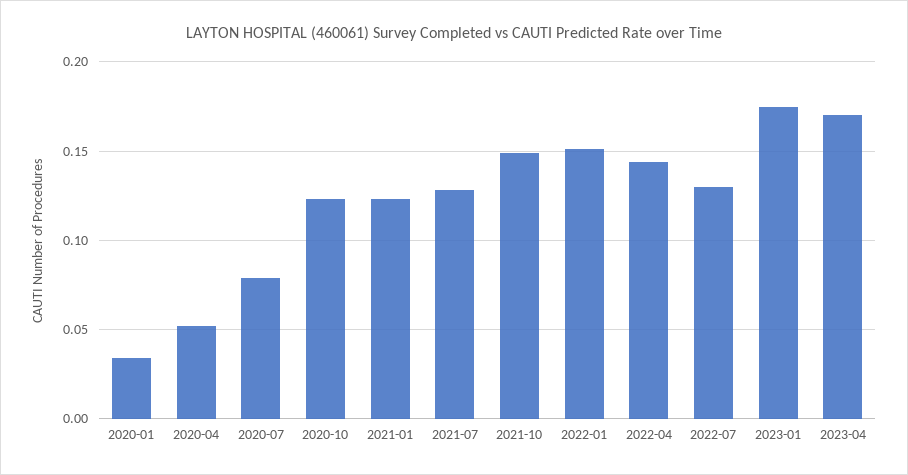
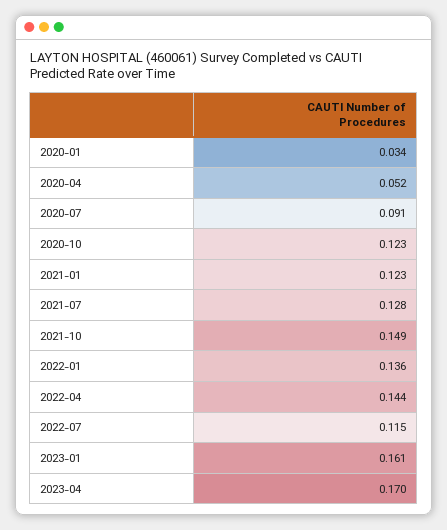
  {
    "2020-01": 0.034,
    "2020-04": 0.052,
-   "2020-07": 0.08,
+   "2020-07": 0.091,
    "2020-10": 0.123,
    "2021-01": 0.123,
    "2021-07": 0.128,
    "2021-10": 0.149,
-   "2022-01": 0.15,
+   "2022-01": 0.136,
    "2022-04": 0.144,
-   "2022-07": 0.13,
+   "2022-07": 0.115,
-   "2023-01": 0.175,
+   "2023-01": 0.161,
    "2023-04": 0.17
  }

